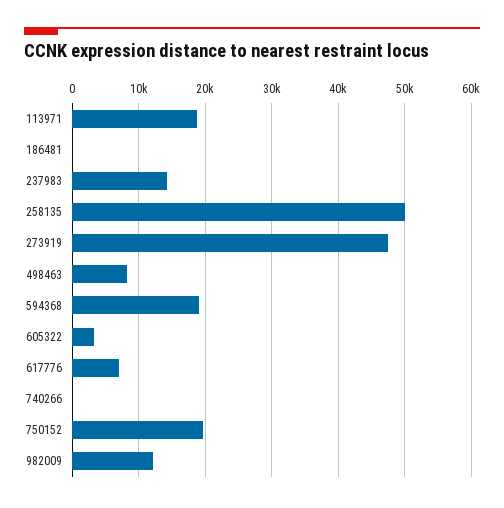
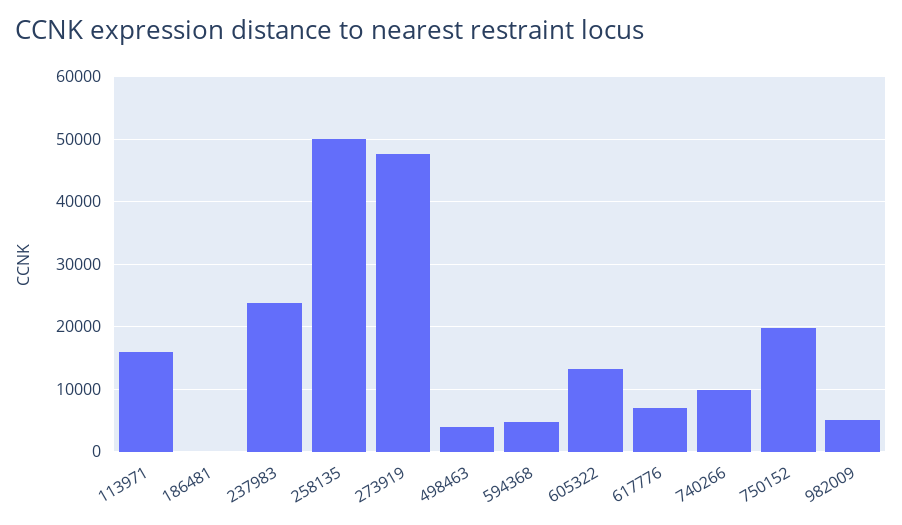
  {
-   "113971": 19000,
+   "113971": 16000,
    "186481": 0,
-   "237983": 14000,
+   "237983": 24000,
    "258135": 50000,
    "273919": 48000,
-   "498463": 8000,
+   "498463": 4000,
-   "594368": 19000,
+   "594368": 5000,
-   "605322": 3000,
+   "605322": 13000,
    "617776": 7000,
-   "740266": 0,
+   "740266": 10000,
    "750152": 20000,
-   "982009": 12000
+   "982009": 5000
  }

